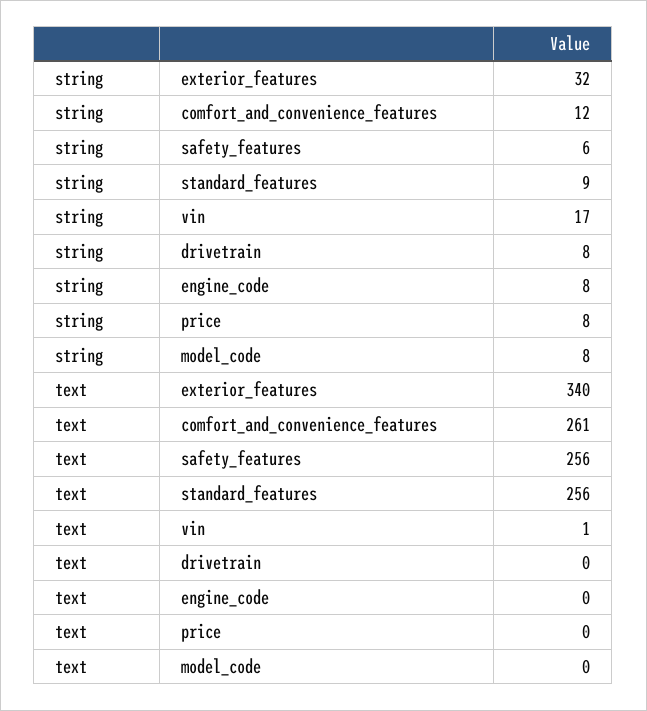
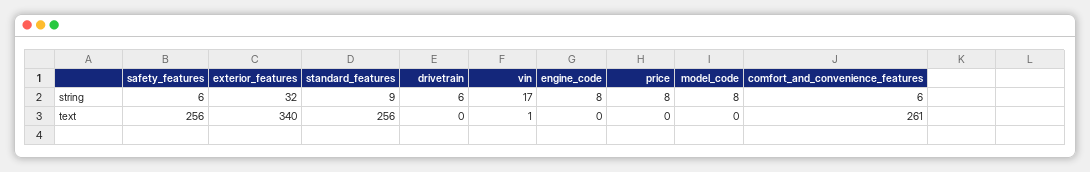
  {
    "string": {
      "exterior_features": 32,
-     "comfort_and_convenience_features": 12,
+     "comfort_and_convenience_features": 6,
      "safety_features": 6,
      "standard_features": 9,
      "vin": 17,
-     "drivetrain": 8,
+     "drivetrain": 6,
      "engine_code": 8,
      "price": 8,
      "model_code": 8
    },
    "text": {
      "exterior_features": 340,
      "comfort_and_convenience_features": 261,
      "safety_features": 256,
      "standard_features": 256,
      "vin": 1,
      "drivetrain": 0,
      "engine_code": 0,
      "price": 0,
      "model_code": 0
    }
  }

